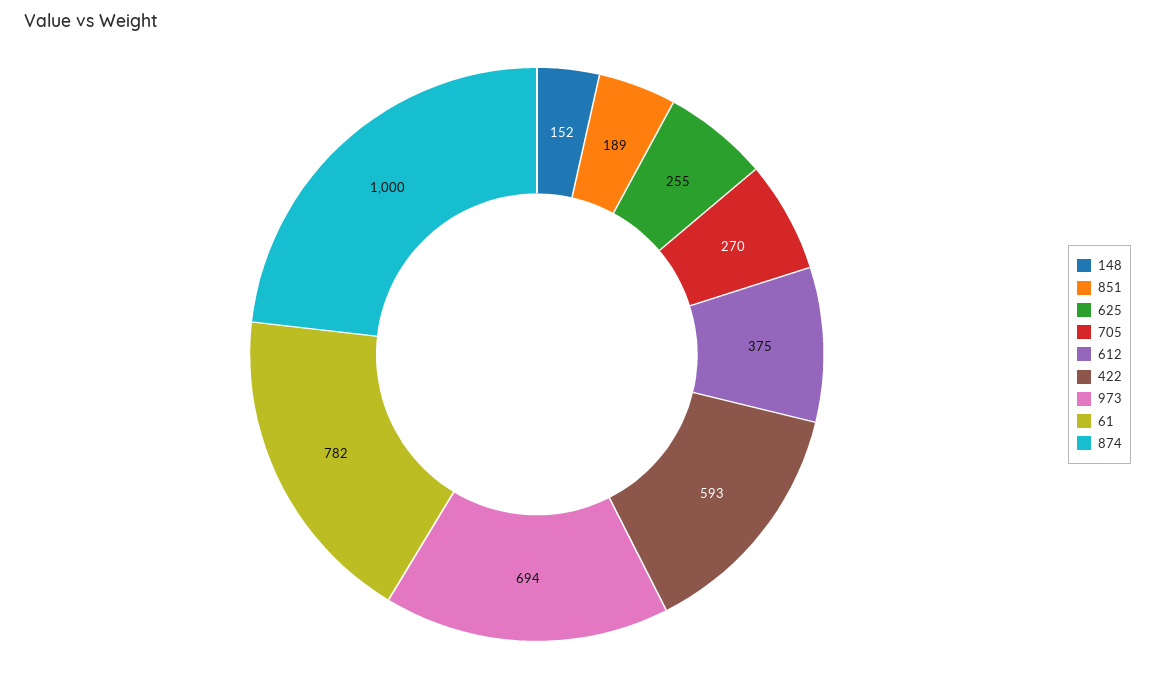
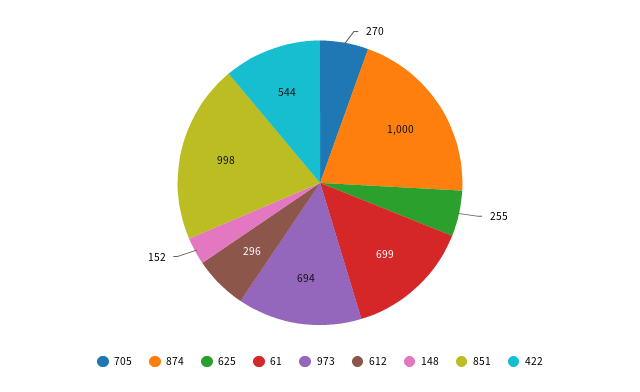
  {
    "148": 152,
-   "851": 189,
+   "851": 998,
    "625": 255,
    "705": 270,
-   "612": 375,
+   "612": 296,
-   "422": 593,
+   "422": 544,
    "973": 694,
-   "61": 782,
+   "61": 699,
    "874": 1000
  }

